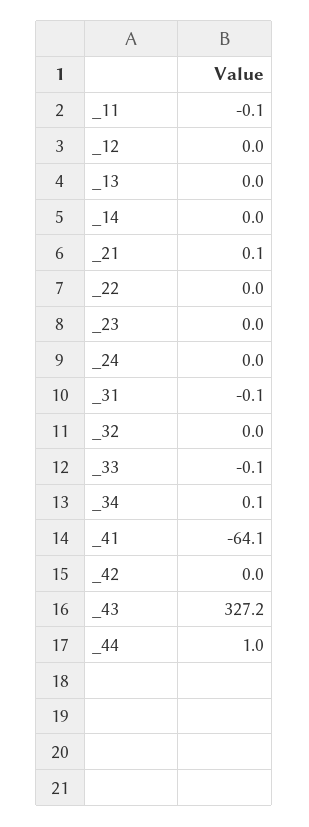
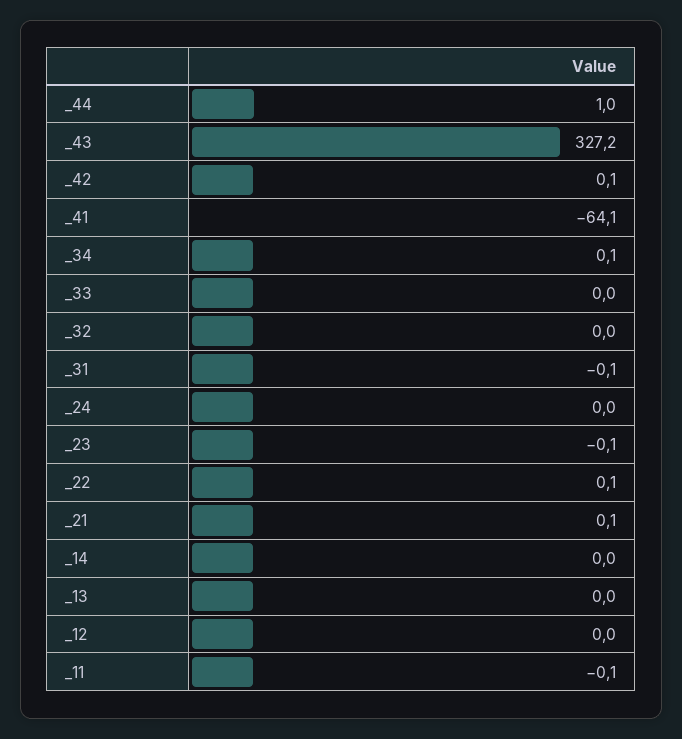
  {
    "_11": -0.1,
    "_12": 0,
    "_13": 0,
    "_14": 0,
    "_21": 0.1,
-   "_22": 0,
+   "_22": 0.1,
-   "_23": 0,
+   "_23": -0.1,
    "_24": 0,
    "_31": -0.1,
    "_32": 0,
-   "_33": -0.1,
+   "_33": 0,
    "_34": 0.1,
    "_41": -64.1,
-   "_42": 0,
+   "_42": 0.1,
    "_43": 327.2,
    "_44": 1
  }

